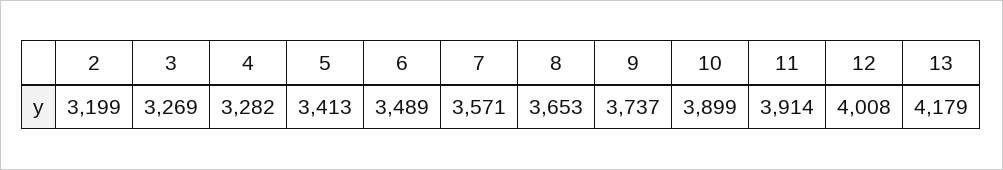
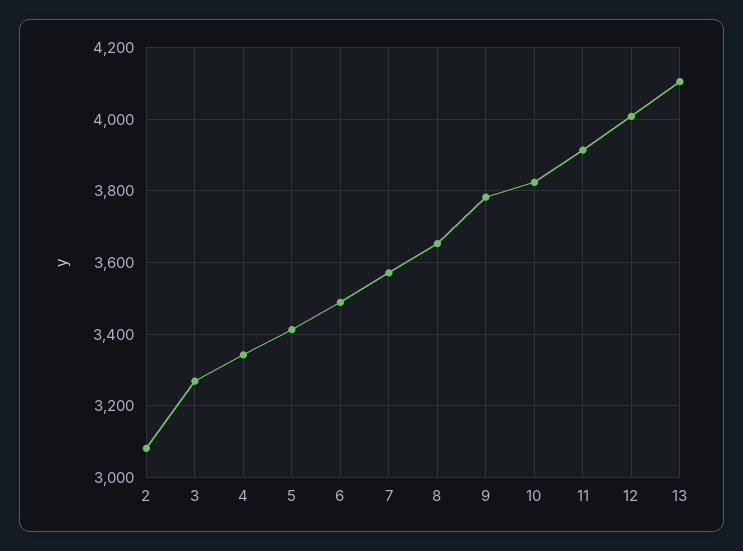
  {
-   "2": 3199,
+   "2": 3080,
    "3": 3269,
-   "4": 3282,
+   "4": 3340,
    "5": 3413,
    "6": 3489,
    "7": 3571,
    "8": 3653,
-   "9": 3737,
+   "9": 3780,
-   "10": 3899,
+   "10": 3820,
    "11": 3914,
    "12": 4008,
-   "13": 4179
+   "13": 4100
  }

